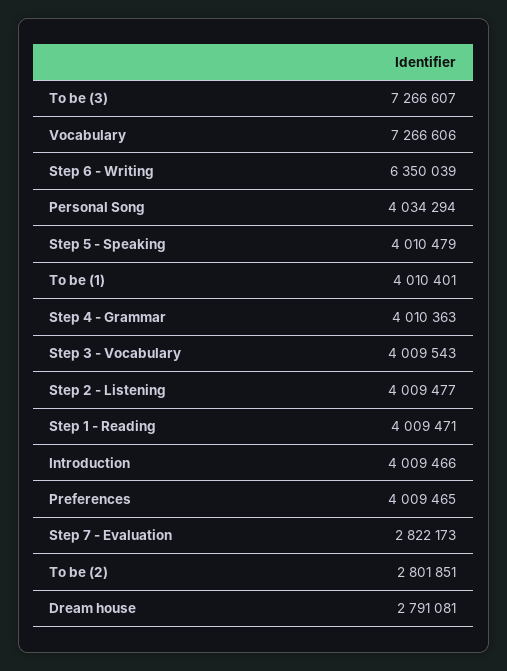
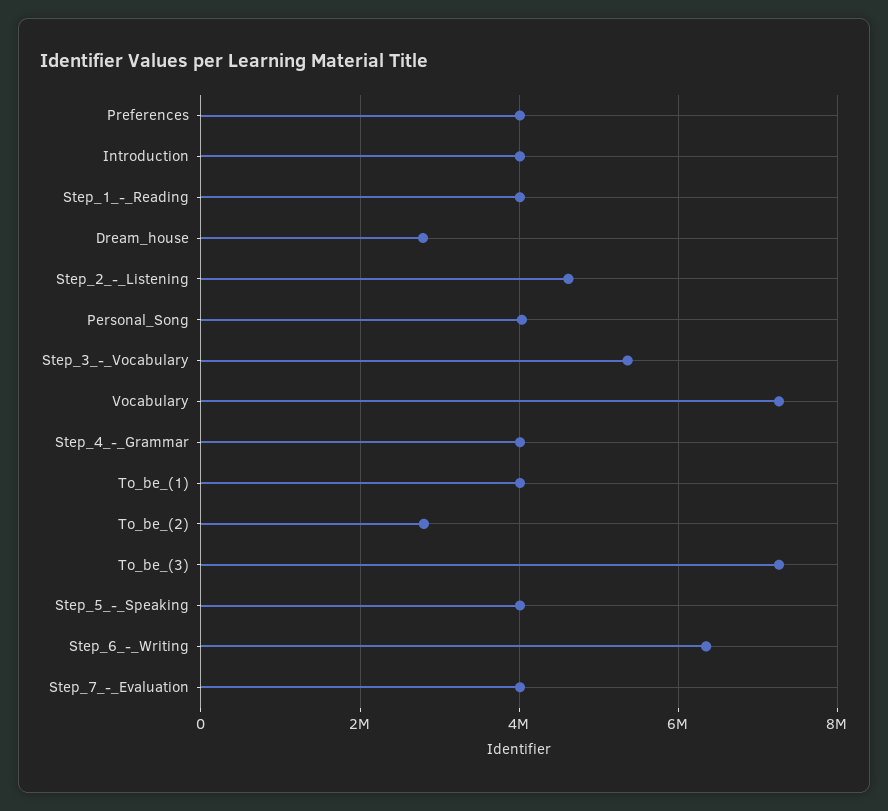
  {
    "To be (3)": 7266607,
    "Vocabulary": 7266606,
    "Step 6 - Writing": 6350039,
    "Personal Song": 4034294,
    "Step 5 - Speaking": 4010479,
    "To be (1)": 4010401,
    "Step 4 - Grammar": 4010363,
-   "Step 3 - Vocabulary": 4009543,
+   "Step 3 - Vocabulary": 5400000,
-   "Step 2 - Listening": 4009477,
+   "Step 2 - Listening": 4600000,
    "Step 1 - Reading": 4009471,
    "Introduction": 4009466,
    "Preferences": 4009465,
-   "Step 7 - Evaluation": 2822173,
+   "Step 7 - Evaluation": 4000000,
    "To be (2)": 2801851,
    "Dream house": 2791081
  }

